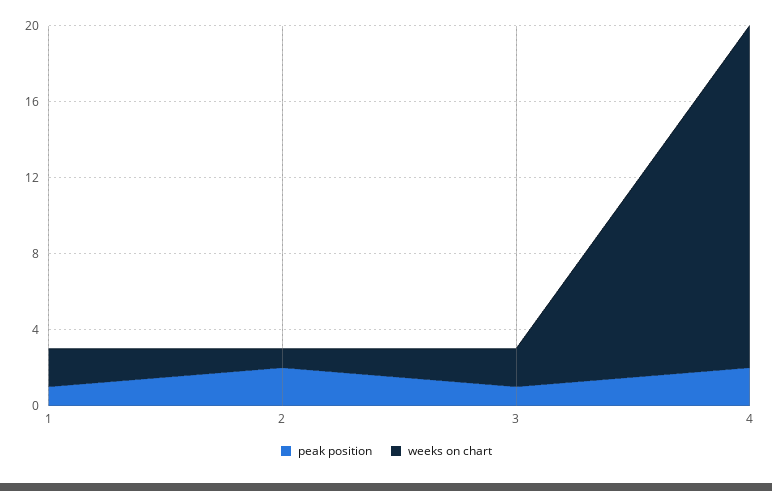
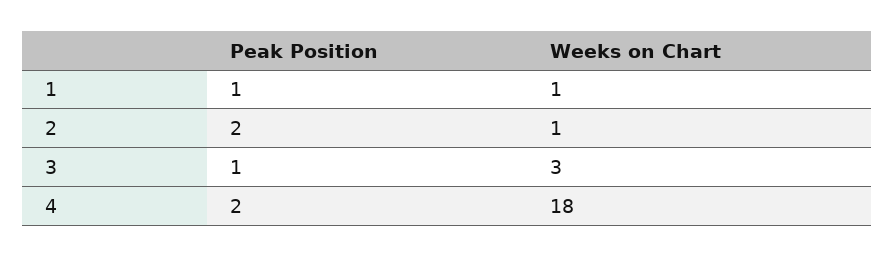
  {
    "peak position": {
      "1": 1,
      "2": 2,
      "3": 1,
      "4": 2
    },
    "weeks on chart": {
-     "1": 2,
+     "1": 1,
      "2": 1,
-     "3": 2,
+     "3": 3,
      "4": 18
    }
  }

